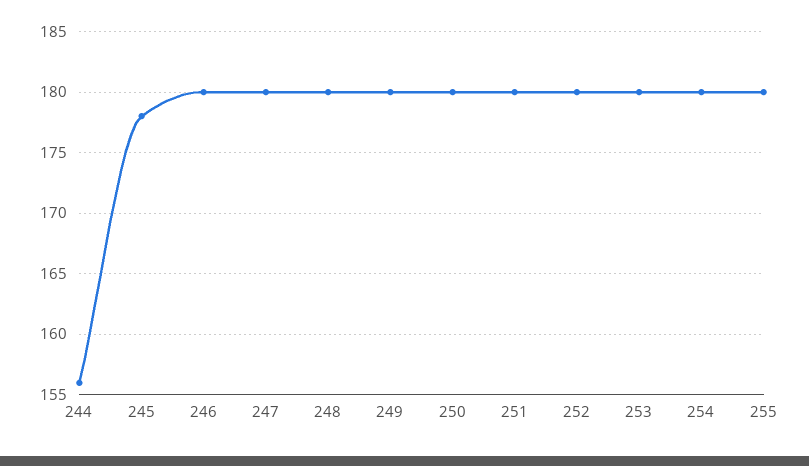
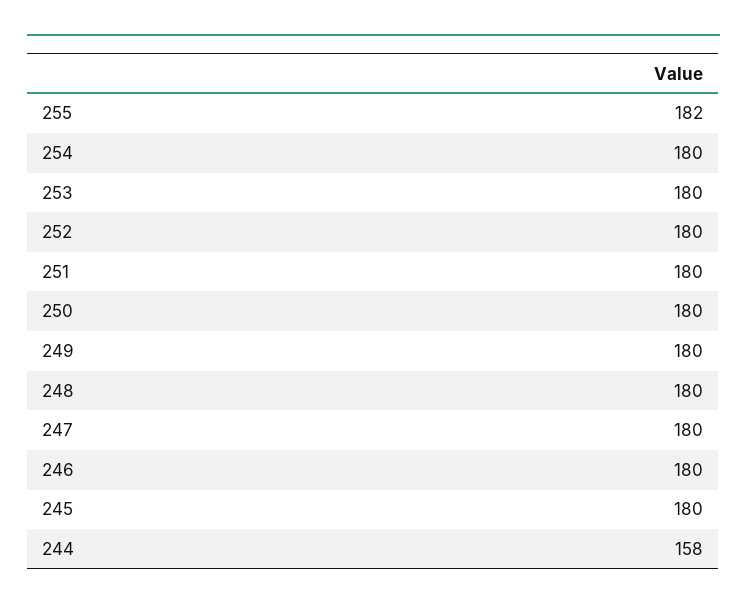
  {
-   "244": 156,
+   "244": 158,
-   "245": 178,
+   "245": 180,
    "246": 180,
    "247": 180,
    "248": 180,
    "249": 180,
    "250": 180,
    "251": 180,
    "252": 180,
    "253": 180,
    "254": 180,
-   "255": 180
+   "255": 182
  }

